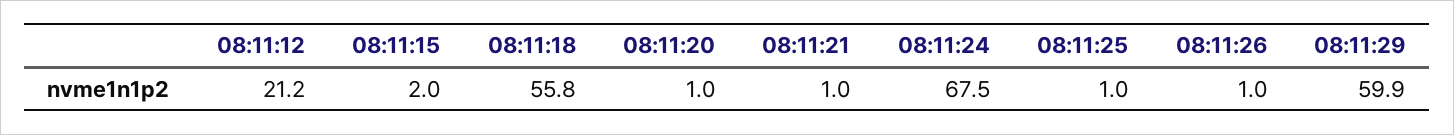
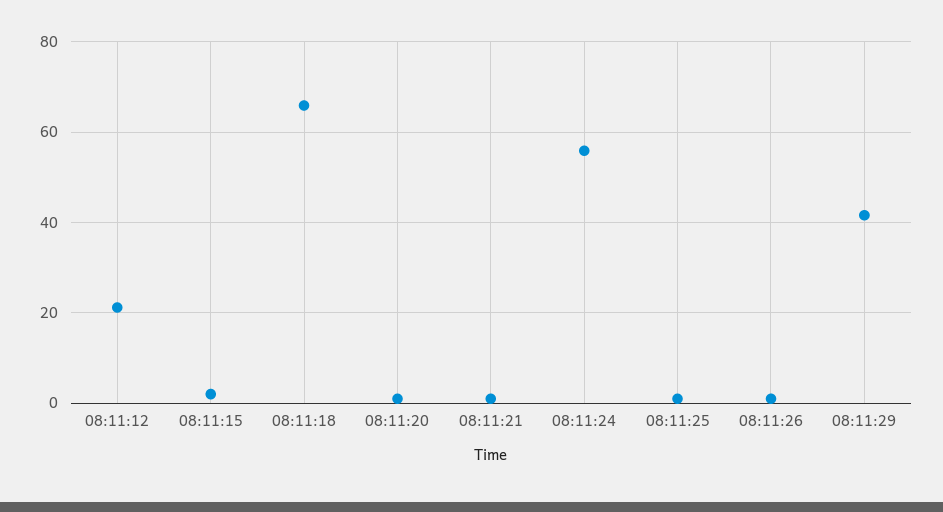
  {
    "08:11:12": 21.2,
    "08:11:15": 2,
-   "08:11:18": 55.8,
+   "08:11:18": 66,
    "08:11:20": 1,
    "08:11:21": 1,
-   "08:11:24": 67.5,
+   "08:11:24": 56,
    "08:11:25": 1,
    "08:11:26": 1,
-   "08:11:29": 59.9
+   "08:11:29": 42
  }

